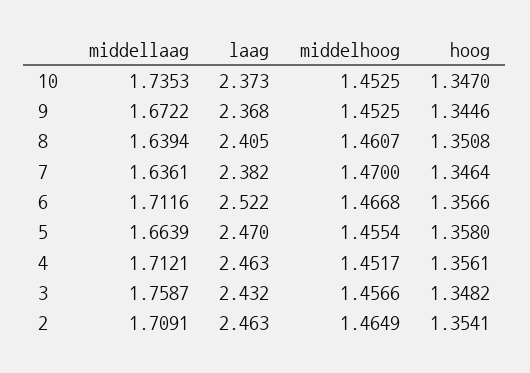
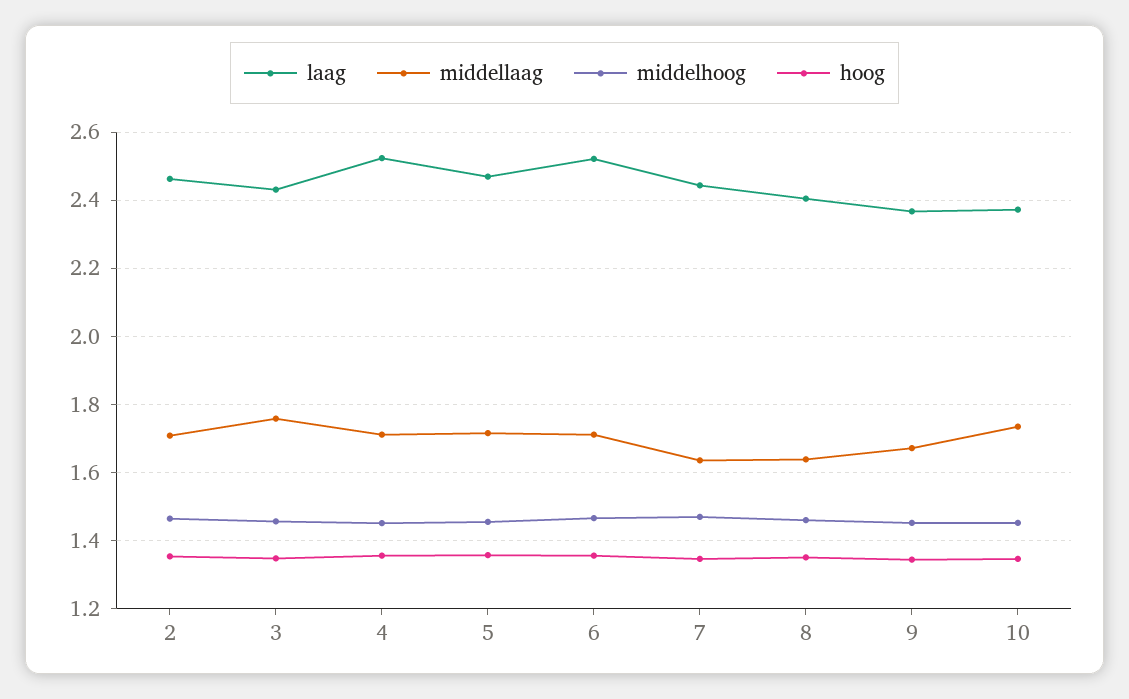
  {
    "middellaag": {
      "10": 1.7353,
      "9": 1.6722,
      "8": 1.6394,
      "7": 1.6361,
      "6": 1.7116,
-     "5": 1.6639,
+     "5": 1.72,
      "4": 1.7121,
      "3": 1.7587,
      "2": 1.7091
    },
    "laag": {
      "10": 2.373,
      "9": 2.368,
      "8": 2.405,
-     "7": 2.382,
+     "7": 2.44,
      "6": 2.522,
      "5": 2.47,
-     "4": 2.463,
+     "4": 2.52,
      "3": 2.432,
      "2": 2.463
    },
    "middelhoog": {
      "10": 1.4525,
      "9": 1.4525,
      "8": 1.4607,
      "7": 1.47,
      "6": 1.4668,
      "5": 1.4554,
      "4": 1.4517,
      "3": 1.4566,
      "2": 1.4649
    },
    "hoog": {
      "10": 1.347,
      "9": 1.3446,
      "8": 1.3508,
      "7": 1.3464,
      "6": 1.3566,
      "5": 1.358,
      "4": 1.3561,
      "3": 1.3482,
      "2": 1.3541
    }
  }

